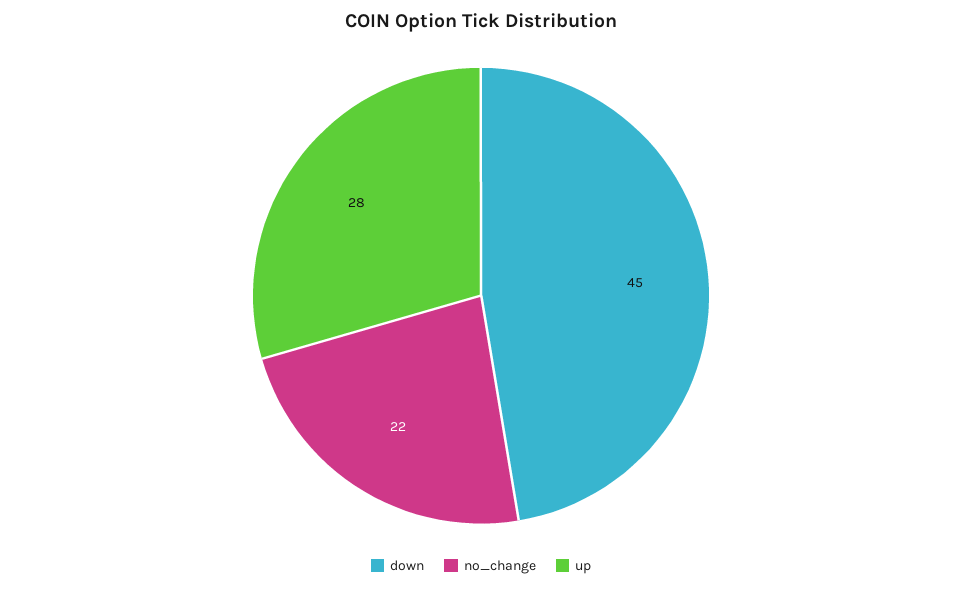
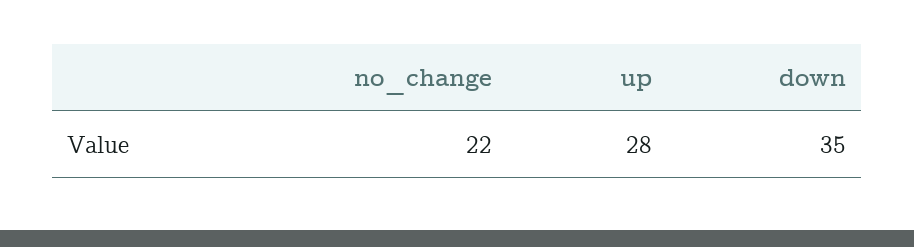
  {
-   "down": 45,
+   "down": 35,
    "no_change": 22,
    "up": 28
  }

